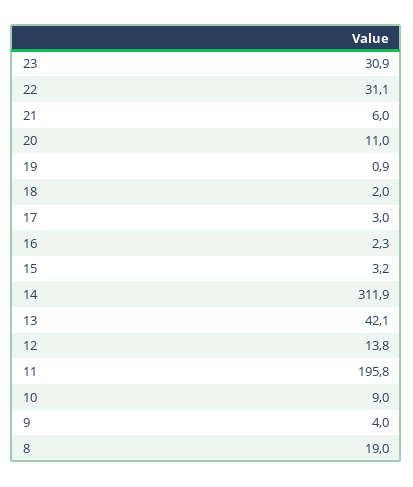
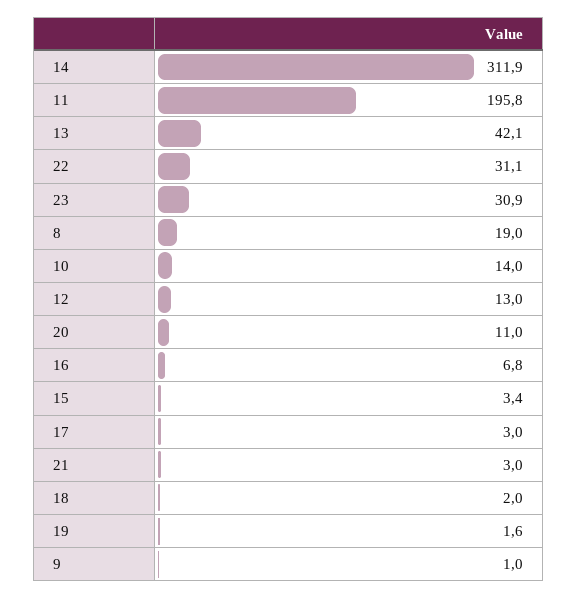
  {
    "23": 30.9,
    "22": 31.1,
-   "21": 6,
+   "21": 3,
    "20": 11,
-   "19": 0.9,
+   "19": 1.6,
    "18": 2,
    "17": 3,
-   "16": 2.3,
+   "16": 6.8,
-   "15": 3.2,
+   "15": 3.4,
    "14": 311.9,
    "13": 42.1,
-   "12": 13.8,
+   "12": 13,
    "11": 195.8,
-   "10": 9,
+   "10": 14,
-   "9": 4,
+   "9": 1,
    "8": 19
  }

